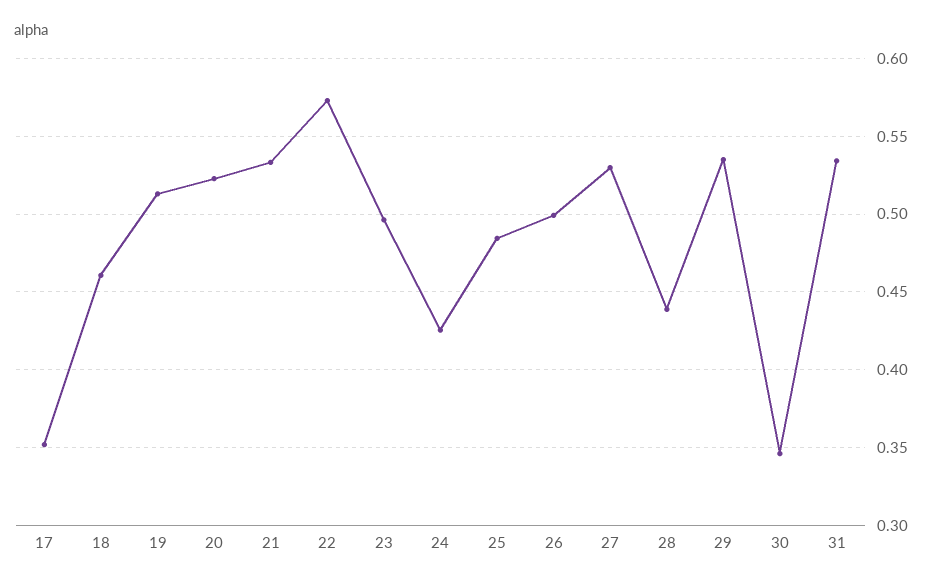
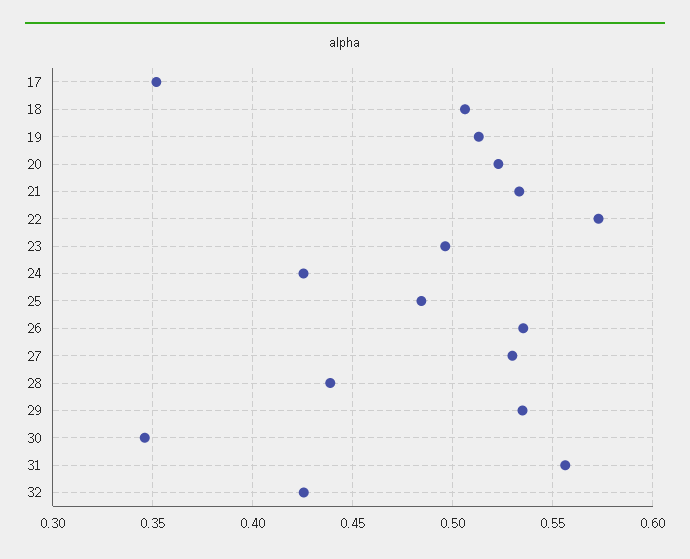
  {
    "17": 0.35,
-   "18": 0.46,
+   "18": 0.505,
    "19": 0.515,
    "20": 0.525,
    "21": 0.535,
    "22": 0.575,
    "23": 0.495,
    "24": 0.425,
    "25": 0.485,
-   "26": 0.5,
+   "26": 0.535,
    "27": 0.53,
    "28": 0.44,
    "29": 0.535,
    "30": 0.345,
-   "31": 0.535
+   "31": 0.555,
+   "32": 0.425
  }

